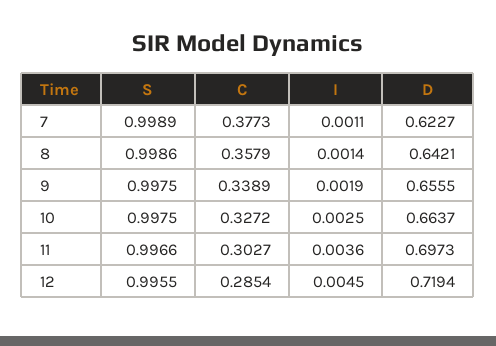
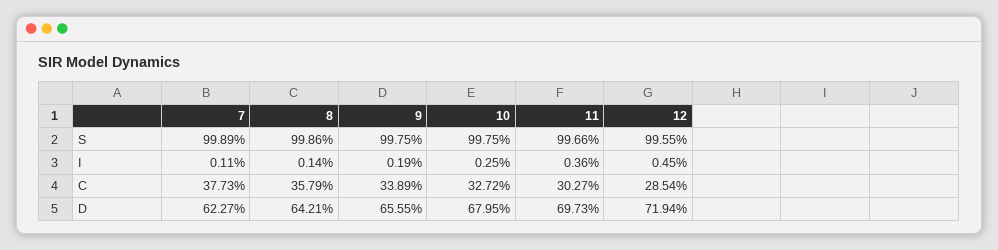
  {
    "S": {
      "7": 0.9989,
      "8": 0.9986,
      "9": 0.9975,
      "10": 0.9975,
      "11": 0.9966,
      "12": 0.9955
    },
    "C": {
      "7": 0.3773,
      "8": 0.3579,
      "9": 0.3389,
      "10": 0.3272,
      "11": 0.3027,
      "12": 0.2854
    },
    "I": {
      "7": 0.0011,
      "8": 0.0014,
      "9": 0.0019,
      "10": 0.0025,
      "11": 0.0036,
      "12": 0.0045
    },
    "D": {
      "7": 0.6227,
      "8": 0.6421,
      "9": 0.6555,
-     "10": 0.6637,
+     "10": 0.6795,
      "11": 0.6973,
      "12": 0.7194
    }
  }

